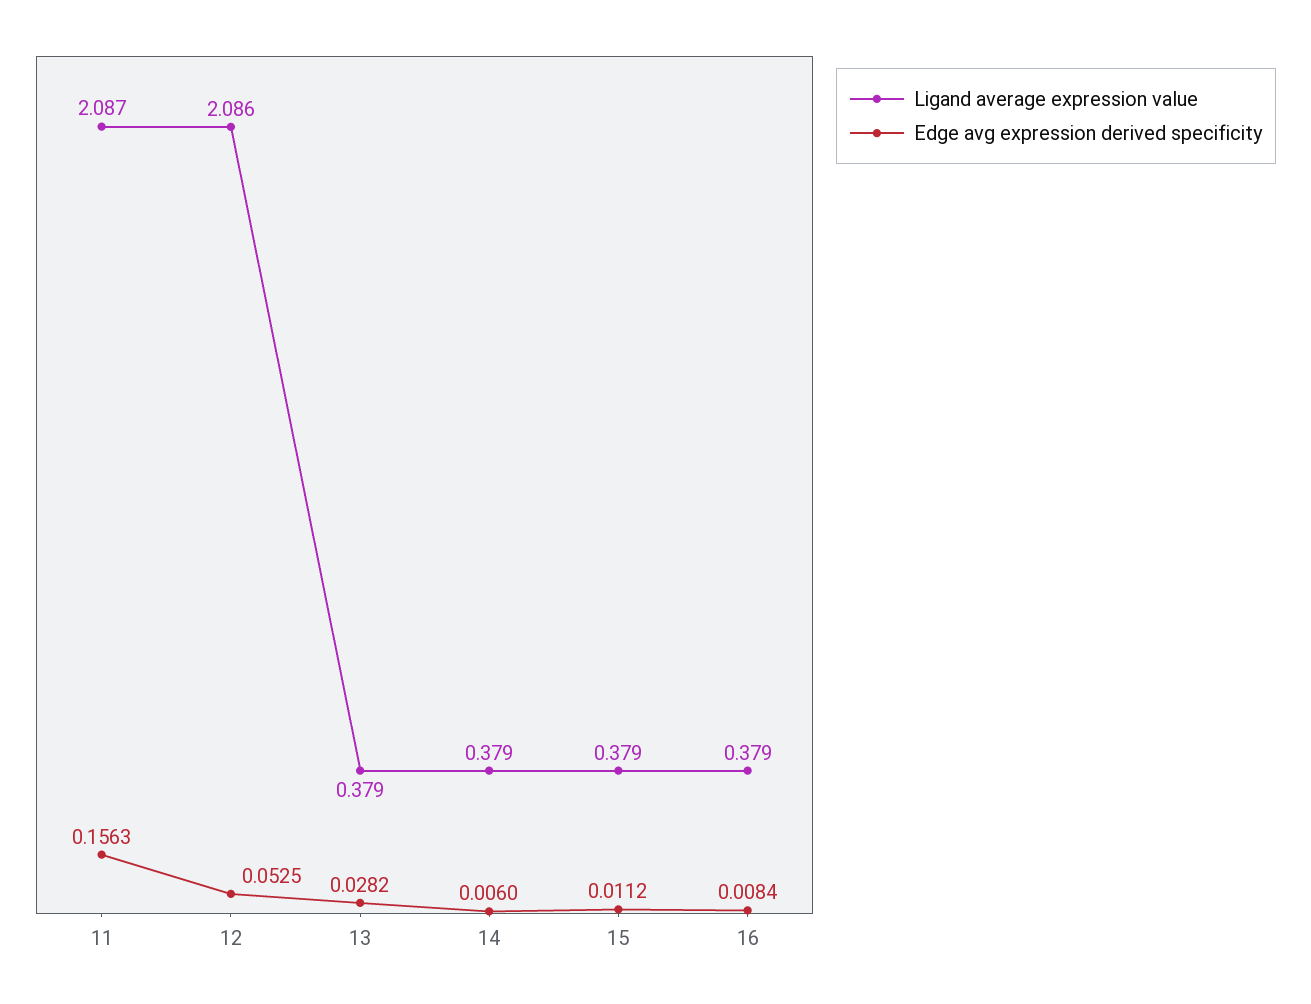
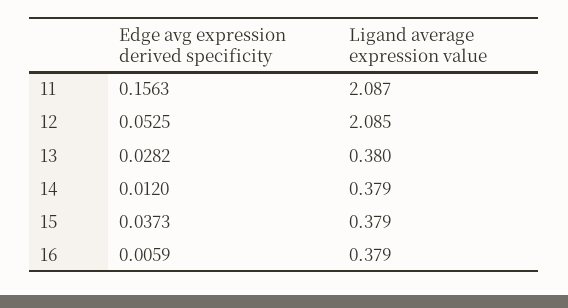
  {
    "Ligand average expression value": {
      "11": 2.087,
-     "12": 2.086,
+     "12": 2.085,
-     "13": 0.379,
+     "13": 0.38,
      "14": 0.379,
      "15": 0.379,
      "16": 0.379
    },
    "Edge avg expression derived specificity": {
      "11": 0.1563,
      "12": 0.0525,
      "13": 0.0282,
-     "14": 0.006,
+     "14": 0.012,
-     "15": 0.0112,
+     "15": 0.0373,
-     "16": 0.0084
+     "16": 0.0059
    }
  }

